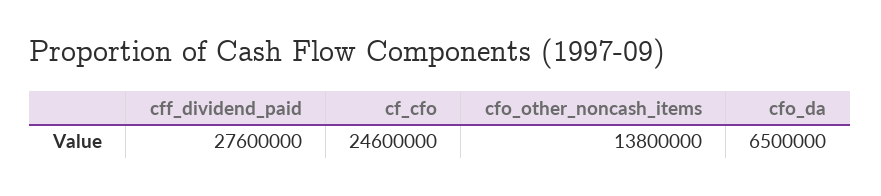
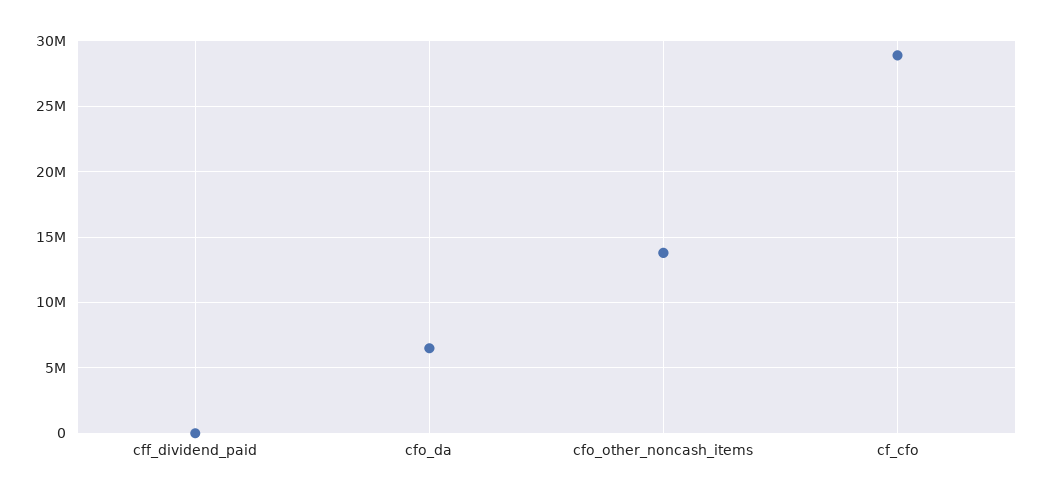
  {
-   "cff_dividend_paid": 27600000,
+   "cff_dividend_paid": 0,
-   "cf_cfo": 24600000,
+   "cf_cfo": 29000000,
    "cfo_other_noncash_items": 13800000,
    "cfo_da": 6500000
  }

